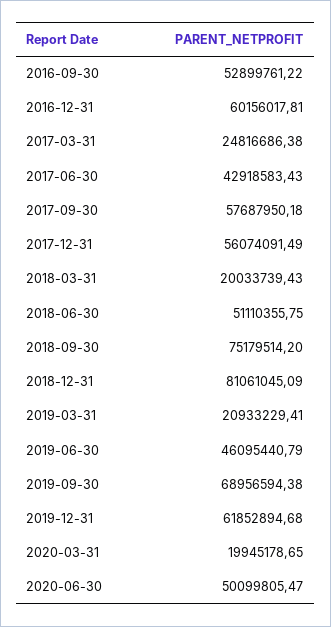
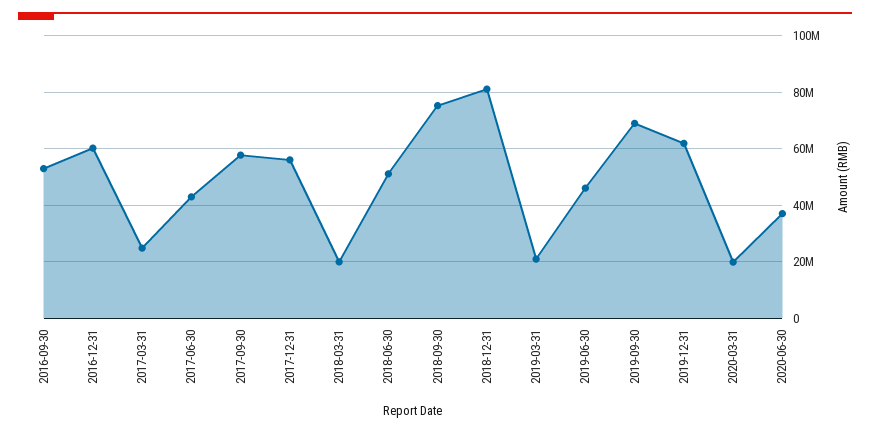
  {
    "2016-09-30": 52899761.22,
    "2016-12-31": 60156017.81,
    "2017-03-31": 24816686.38,
    "2017-06-30": 42918583.43,
    "2017-09-30": 57687950.18,
    "2017-12-31": 56074091.49,
    "2018-03-31": 20033739.43,
    "2018-06-30": 51110355.75,
    "2018-09-30": 75179514.2,
    "2018-12-31": 81061045.09,
    "2019-03-31": 20933229.41,
    "2019-06-30": 46095440.79,
    "2019-09-30": 68956594.38,
    "2019-12-31": 61852894.68,
    "2020-03-31": 19945178.65,
-   "2020-06-30": 50099805.47
+   "2020-06-30": 37500000
  }

